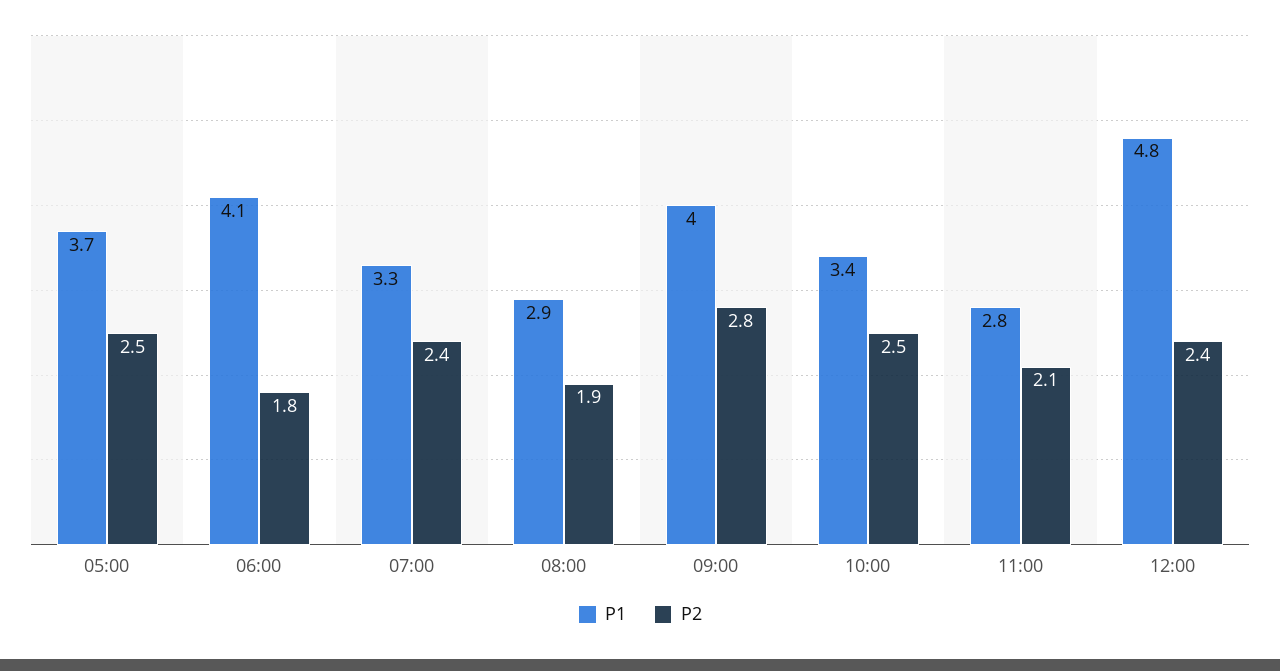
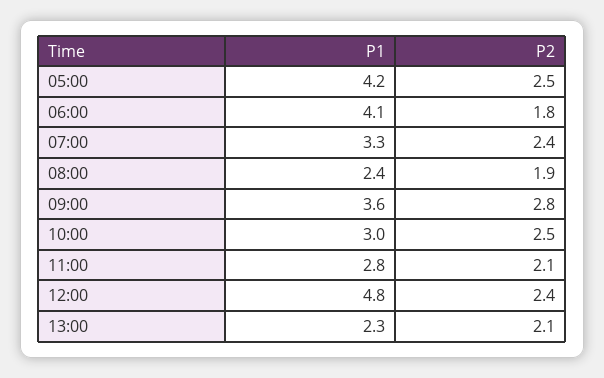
  {
    "P1": {
-     "05:00": 3.7,
+     "05:00": 4.2,
      "06:00": 4.1,
      "07:00": 3.3,
-     "08:00": 2.9,
+     "08:00": 2.4,
-     "09:00": 4,
+     "09:00": 3.6,
-     "10:00": 3.4,
+     "10:00": 3,
      "11:00": 2.8,
-     "12:00": 4.8
+     "12:00": 4.8,
+     "13:00": 2.3
    },
    "P2": {
      "05:00": 2.5,
      "06:00": 1.8,
      "07:00": 2.4,
      "08:00": 1.9,
      "09:00": 2.8,
      "10:00": 2.5,
      "11:00": 2.1,
-     "12:00": 2.4
+     "12:00": 2.4,
+     "13:00": 2.1
    }
  }

